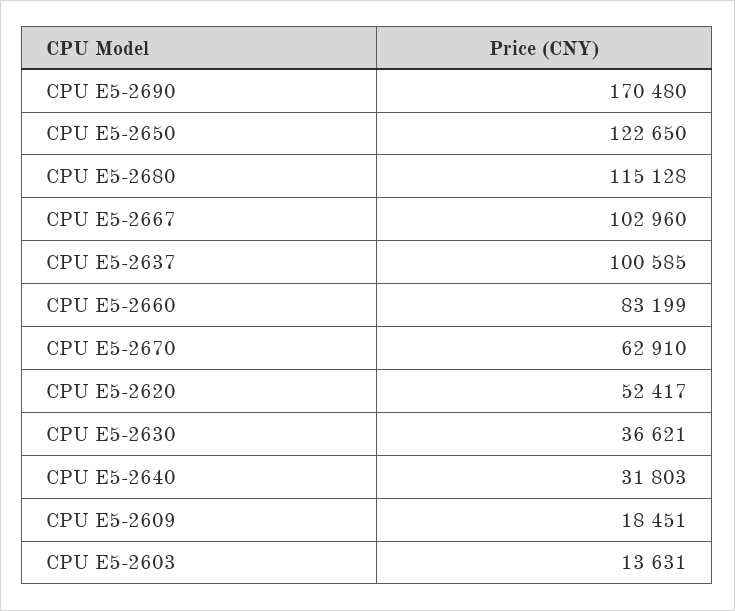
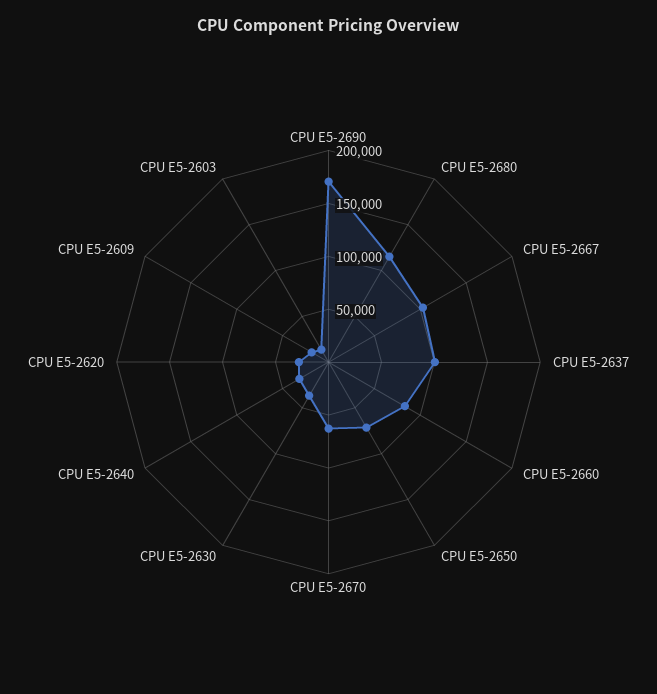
  {
    "CPU E5-2690": 170480,
-   "CPU E5-2650": 122650,
+   "CPU E5-2650": 70000,
    "CPU E5-2680": 115128,
    "CPU E5-2667": 102960,
    "CPU E5-2637": 100585,
    "CPU E5-2660": 83199,
    "CPU E5-2670": 62910,
-   "CPU E5-2620": 52417,
+   "CPU E5-2620": 30000,
    "CPU E5-2630": 36621,
    "CPU E5-2640": 31803,
    "CPU E5-2609": 18451,
    "CPU E5-2603": 13631
  }

